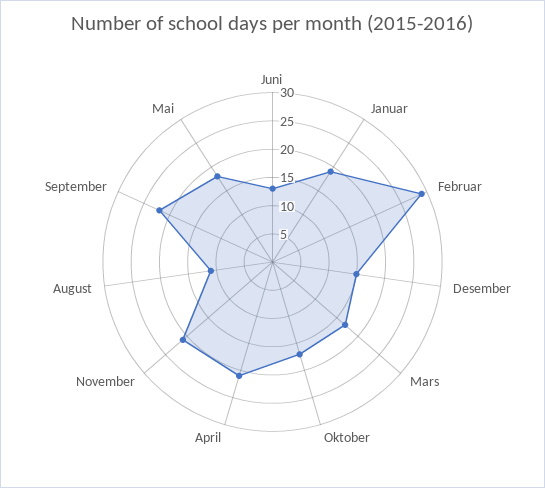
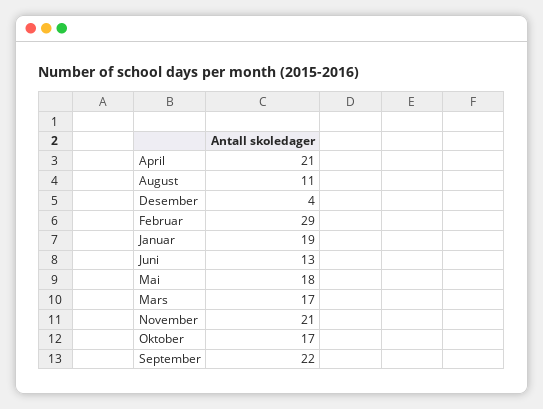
  {
    "Juni": 13,
    "Januar": 19,
    "Februar": 29,
-   "Desember": 15,
+   "Desember": 4,
    "Mars": 17,
    "Oktober": 17,
    "April": 21,
    "November": 21,
    "August": 11,
    "September": 22,
    "Mai": 18
  }

